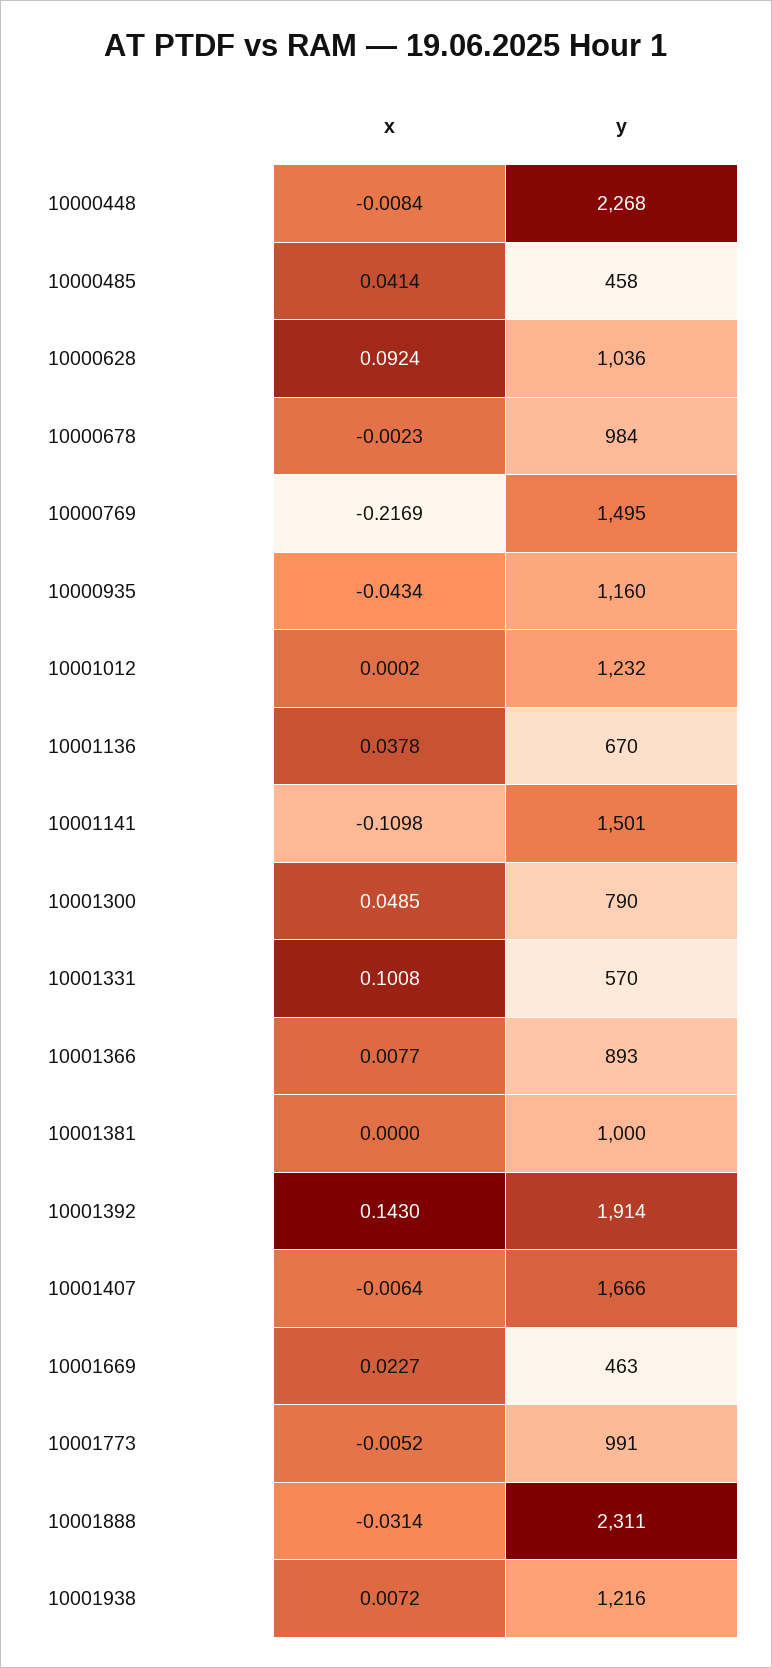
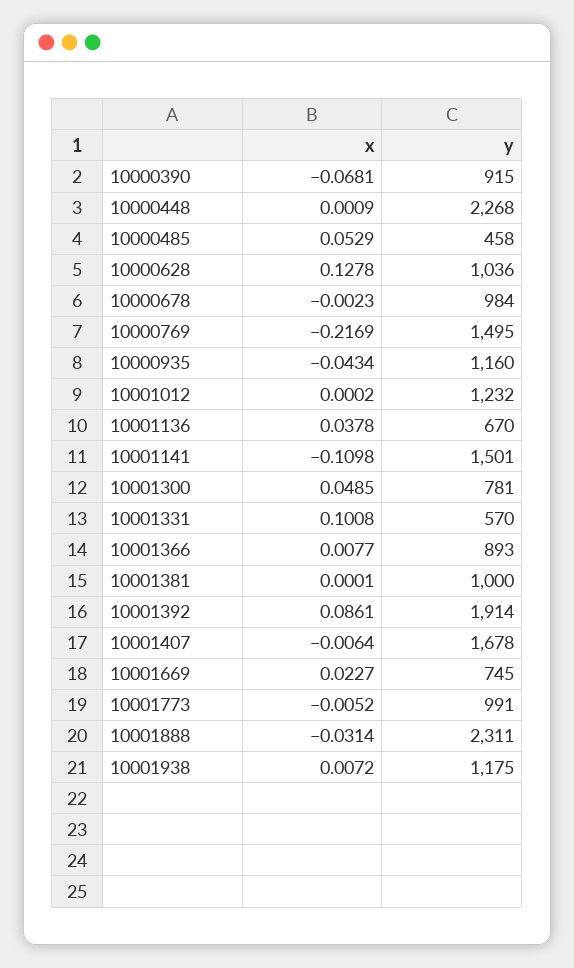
  {
    "x": {
-     "10000448": -0.0084,
+     "10000448": 0.0009,
-     "10000485": 0.0414,
+     "10000485": 0.0529,
-     "10000628": 0.0924,
+     "10000628": 0.1278,
      "10000678": -0.0023,
      "10000769": -0.2169,
      "10000935": -0.0434,
      "10001012": 0.0002,
      "10001136": 0.0378,
      "10001141": -0.1098,
      "10001300": 0.0485,
      "10001331": 0.1008,
      "10001366": 0.0077,
-     "10001381": 0,
+     "10001381": 0.0001,
-     "10001392": 0.143,
+     "10001392": 0.0861,
      "10001407": -0.0064,
      "10001669": 0.0227,
      "10001773": -0.0052,
      "10001888": -0.0314,
-     "10001938": 0.0072
+     "10001938": 0.0072,
+     "10000390": -0.0681
    },
    "y": {
      "10000448": 2268,
      "10000485": 458,
      "10000628": 1036,
      "10000678": 984,
      "10000769": 1495,
      "10000935": 1160,
      "10001012": 1232,
      "10001136": 670,
      "10001141": 1501,
-     "10001300": 790,
+     "10001300": 781,
      "10001331": 570,
      "10001366": 893,
      "10001381": 1000,
      "10001392": 1914,
-     "10001407": 1666,
+     "10001407": 1678,
-     "10001669": 463,
+     "10001669": 745,
      "10001773": 991,
      "10001888": 2311,
-     "10001938": 1216
+     "10001938": 1175,
+     "10000390": 915
    }
  }

